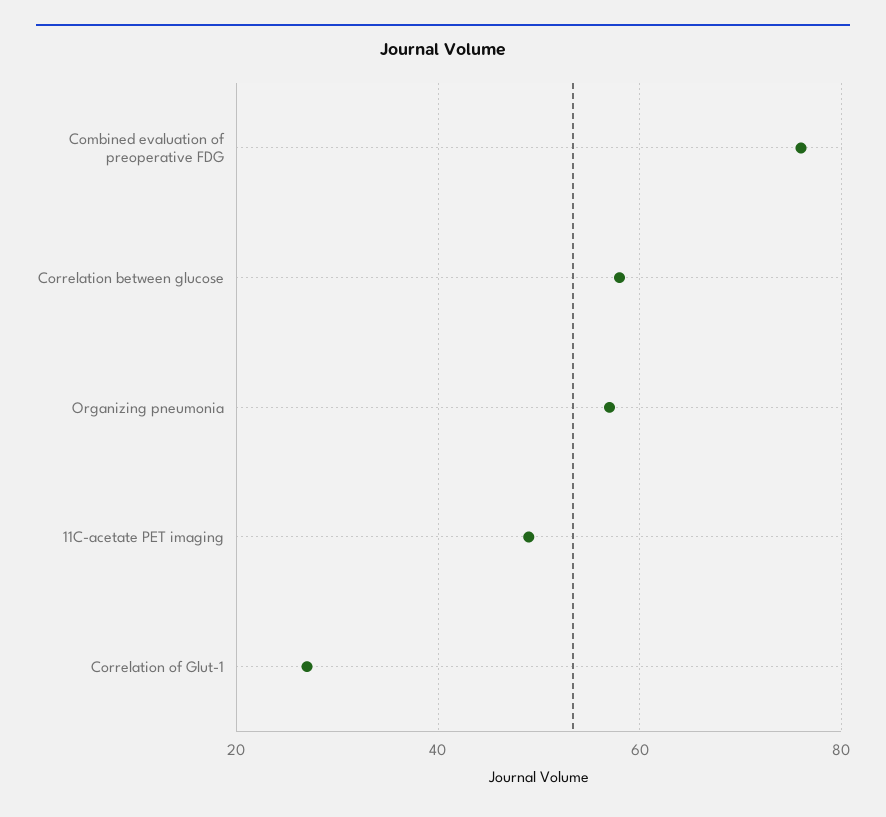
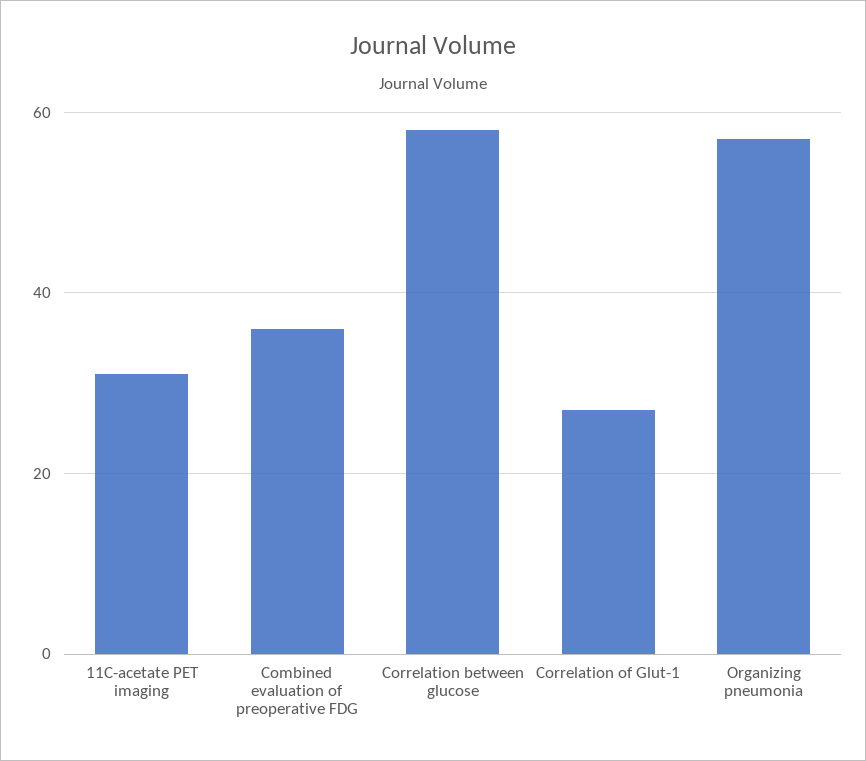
  {
-   "Combined evaluation of preoperative FDG": 75,
+   "Combined evaluation of preoperative FDG": 35,
    "Correlation between glucose": 60,
    "Organizing pneumonia": 55,
-   "11C-acetate PET imaging": 50,
+   "11C-acetate PET imaging": 30,
    "Correlation of Glut-1": 25
  }

